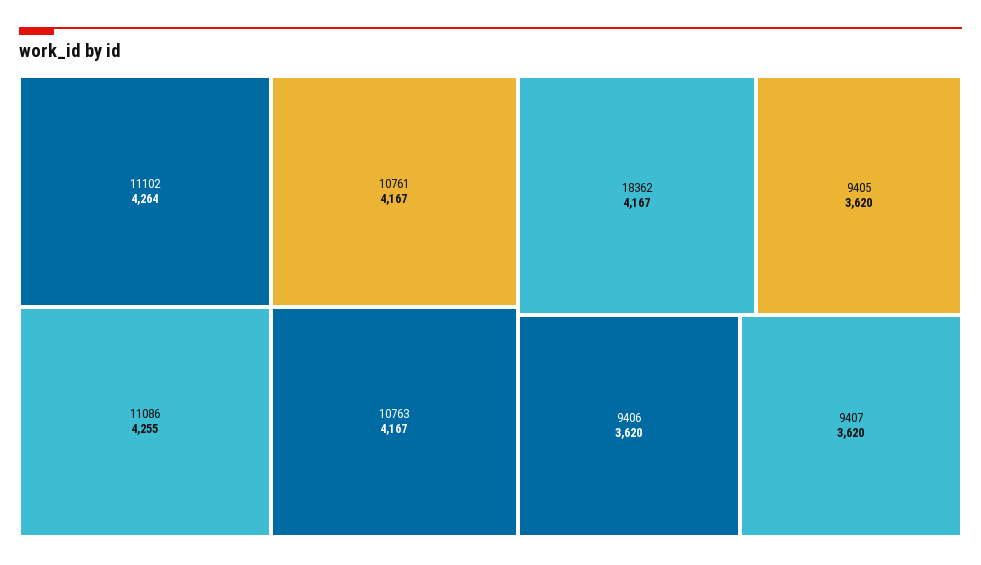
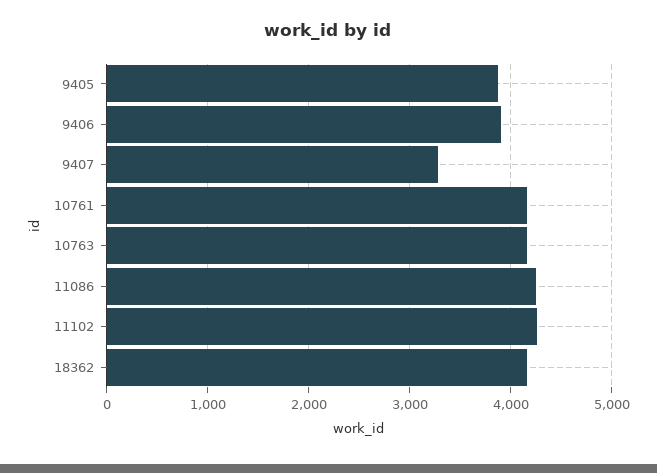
  {
    "11102": 4264,
    "11086": 4255,
    "10761": 4167,
    "10763": 4167,
    "18362": 4167,
-   "9405": 3620,
+   "9405": 3900,
-   "9406": 3620,
+   "9406": 3900,
-   "9407": 3620
+   "9407": 3300
  }

